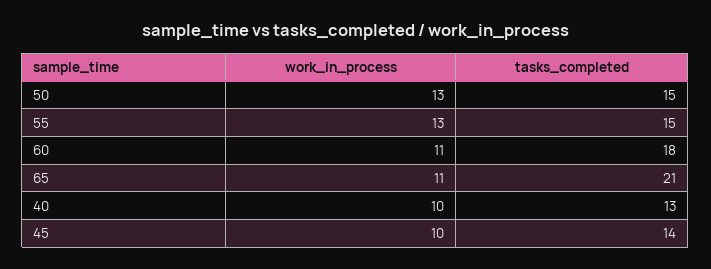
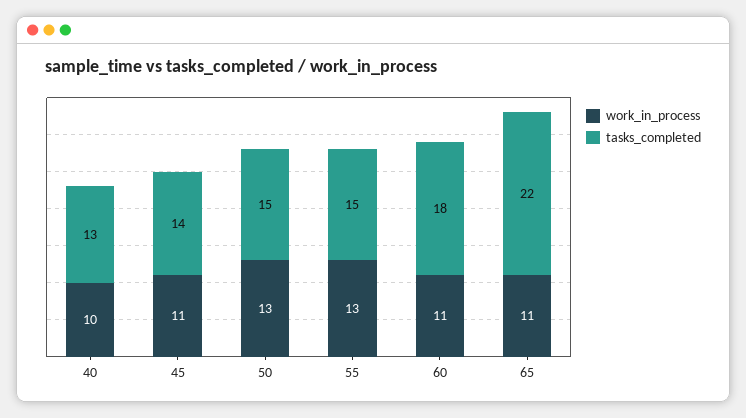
  {
    "work_in_process": {
      "50": 13,
      "55": 13,
      "60": 11,
      "65": 11,
      "40": 10,
-     "45": 10
+     "45": 11
    },
    "tasks_completed": {
      "50": 15,
      "55": 15,
      "60": 18,
-     "65": 21,
+     "65": 22,
      "40": 13,
      "45": 14
    }
  }

